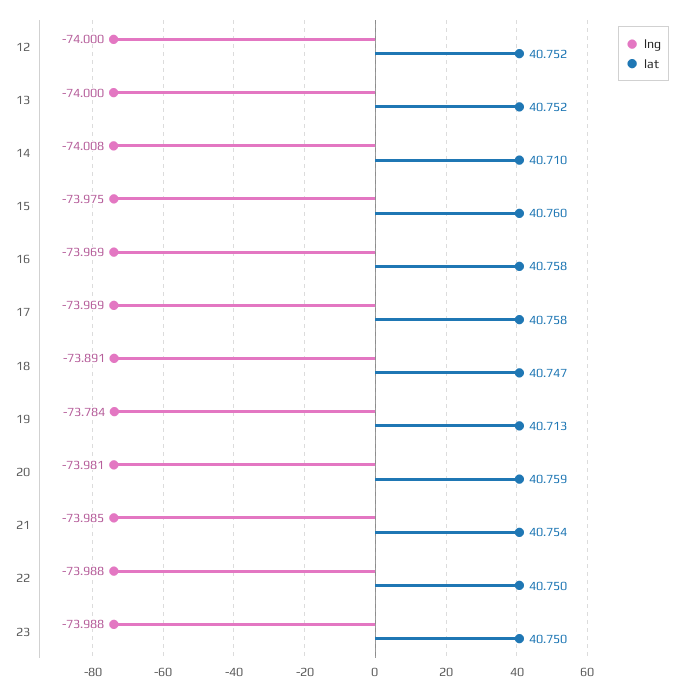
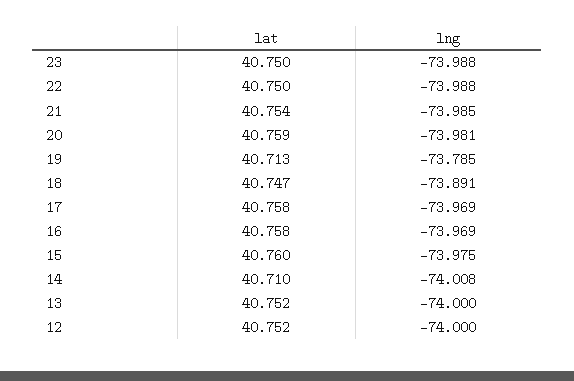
  {
    "lng": {
      "12": -74,
      "13": -74,
      "14": -74.008,
      "15": -73.975,
      "16": -73.969,
      "17": -73.969,
      "18": -73.891,
-     "19": -73.784,
+     "19": -73.785,
      "20": -73.981,
      "21": -73.985,
      "22": -73.988,
      "23": -73.988
    },
    "lat": {
      "12": 40.752,
      "13": 40.752,
      "14": 40.71,
      "15": 40.76,
      "16": 40.758,
      "17": 40.758,
      "18": 40.747,
      "19": 40.713,
      "20": 40.759,
      "21": 40.754,
      "22": 40.75,
      "23": 40.75
    }
  }

